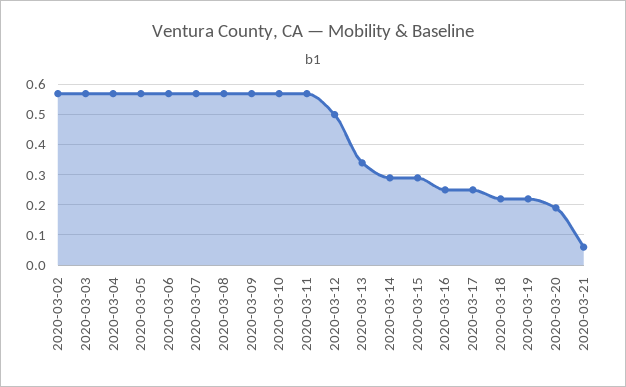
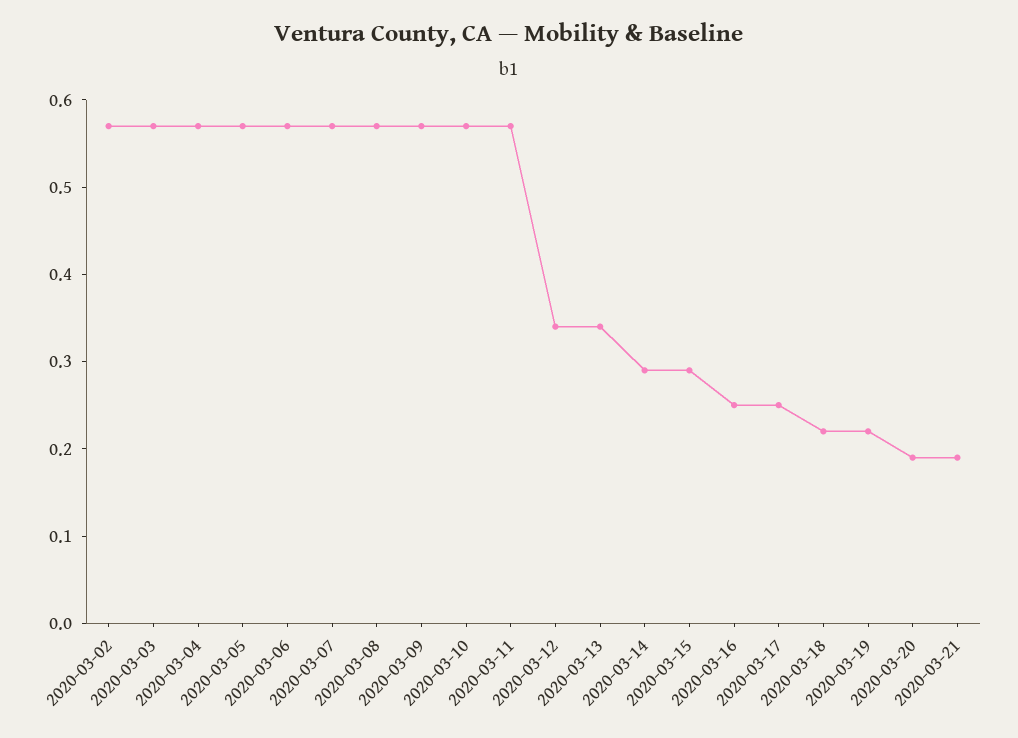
  {
    "2020-03-02": 0.57,
    "2020-03-03": 0.57,
    "2020-03-04": 0.57,
    "2020-03-05": 0.57,
    "2020-03-06": 0.57,
    "2020-03-07": 0.57,
    "2020-03-08": 0.57,
    "2020-03-09": 0.57,
    "2020-03-10": 0.57,
    "2020-03-11": 0.57,
-   "2020-03-12": 0.5,
+   "2020-03-12": 0.34,
    "2020-03-13": 0.34,
    "2020-03-14": 0.29,
    "2020-03-15": 0.29,
    "2020-03-16": 0.25,
    "2020-03-17": 0.25,
    "2020-03-18": 0.22,
    "2020-03-19": 0.22,
    "2020-03-20": 0.19,
-   "2020-03-21": 0.05
+   "2020-03-21": 0.19
  }

